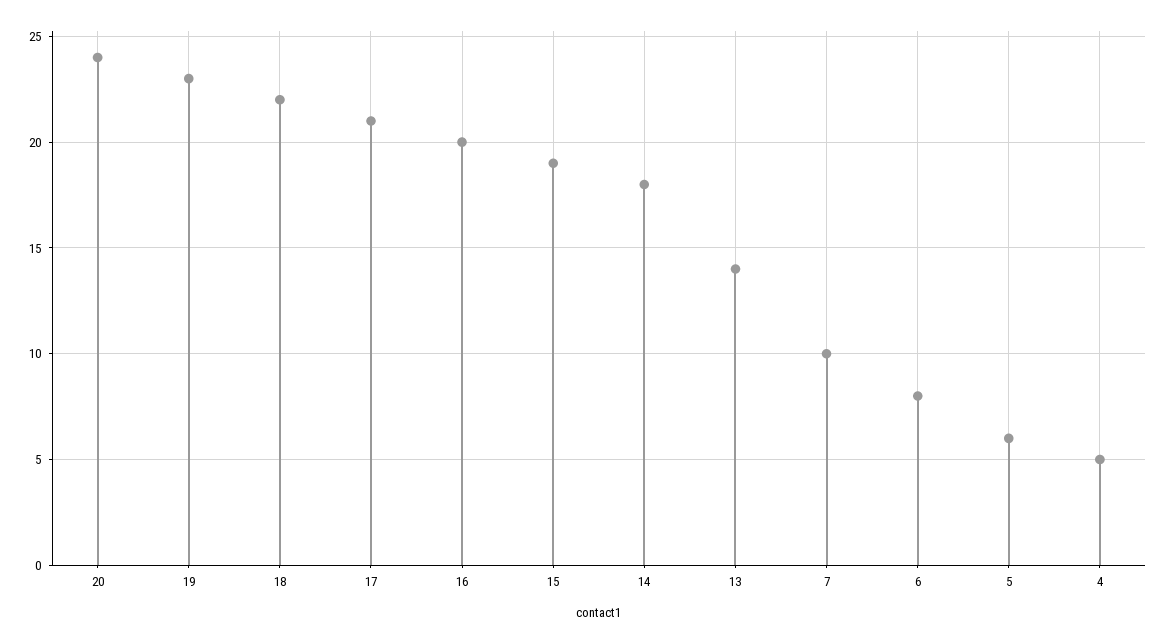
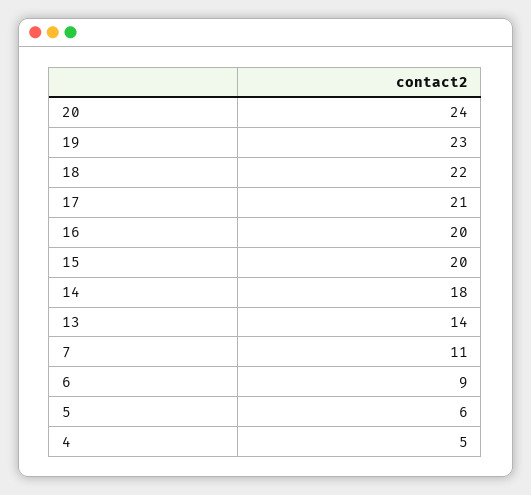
  {
    "20": 24,
    "19": 23,
    "18": 22,
    "17": 21,
    "16": 20,
-   "15": 19,
+   "15": 20,
    "14": 18,
    "13": 14,
-   "7": 10,
+   "7": 11,
-   "6": 8,
+   "6": 9,
    "5": 6,
    "4": 5
  }

